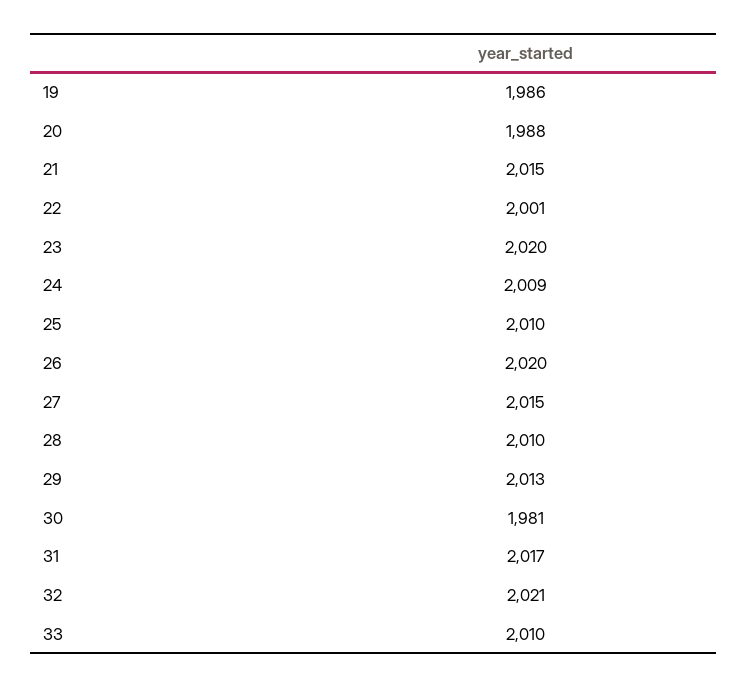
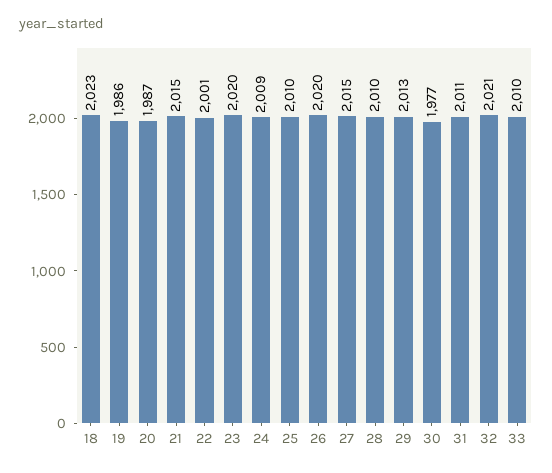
  {
    "19": 1986,
-   "20": 1988,
+   "20": 1987,
    "21": 2015,
    "22": 2001,
    "23": 2020,
    "24": 2009,
    "25": 2010,
    "26": 2020,
    "27": 2015,
    "28": 2010,
    "29": 2013,
-   "30": 1981,
+   "30": 1977,
-   "31": 2017,
+   "31": 2011,
    "32": 2021,
-   "33": 2010
+   "33": 2010,
+   "18": 2023
  }

